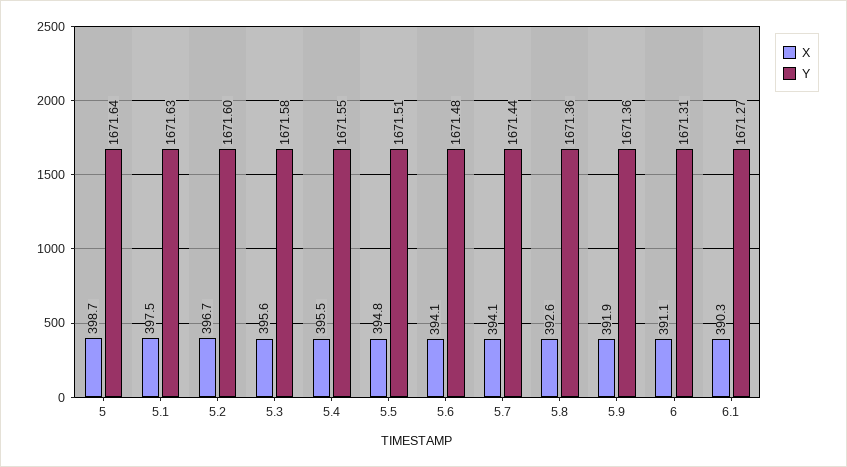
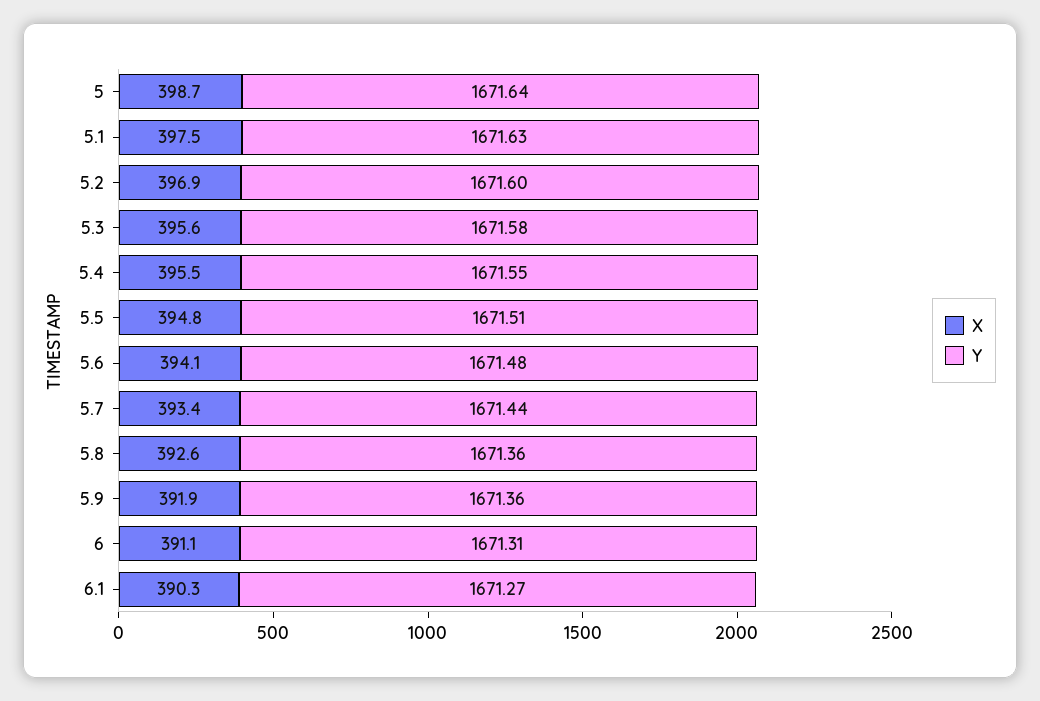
  {
    "X": {
      "5": 398.7,
      "5.1": 397.5,
-     "5.2": 396.7,
+     "5.2": 396.9,
      "5.3": 395.6,
      "5.4": 395.5,
      "5.5": 394.8,
      "5.6": 394.1,
-     "5.7": 394.1,
+     "5.7": 393.4,
      "5.8": 392.6,
      "5.9": 391.9,
      "6": 391.1,
      "6.1": 390.3
    },
    "Y": {
      "5": 1671.64,
      "5.1": 1671.63,
      "5.2": 1671.6,
      "5.3": 1671.58,
      "5.4": 1671.55,
      "5.5": 1671.51,
      "5.6": 1671.48,
      "5.7": 1671.44,
      "5.8": 1671.36,
      "5.9": 1671.36,
      "6": 1671.31,
      "6.1": 1671.27
    }
  }

